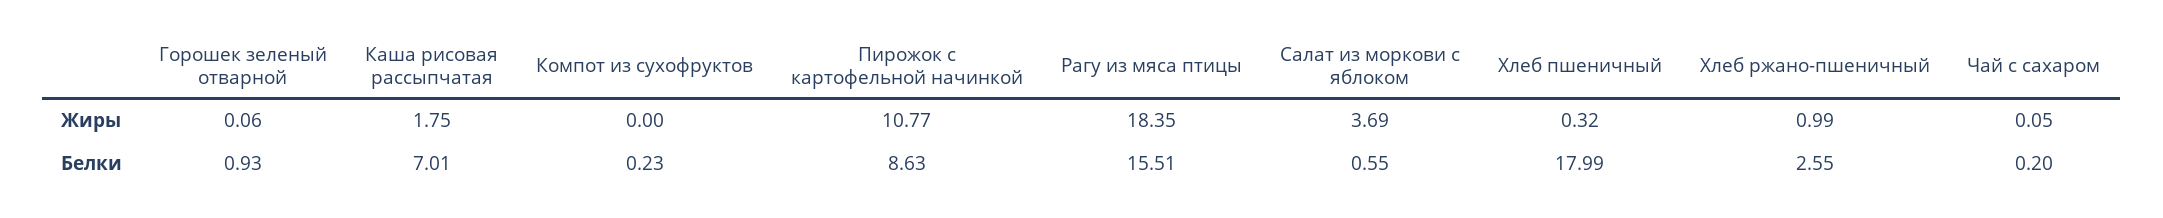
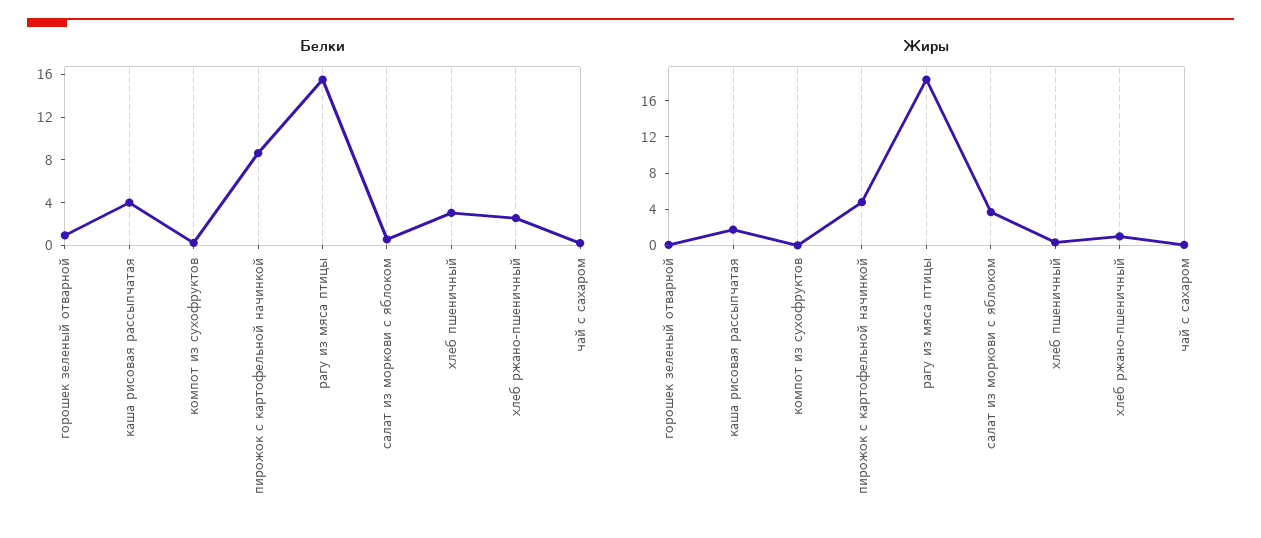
  {
    "Жиры": {
      "Горошек зеленый отварной": 0.06,
      "Каша рисовая рассыпчатая": 1.75,
      "Компот из сухофруктов": 0,
-     "Пирожок с картофельной начинкой": 10.77,
+     "Пирожок с картофельной начинкой": 5,
      "Рагу из мяса птицы": 18.35,
      "Салат из моркови с яблоком": 3.69,
      "Хлеб пшеничный": 0.32,
      "Хлеб ржано-пшеничный": 0.99,
      "Чай с сахаром": 0.05
    },
    "Белки": {
      "Горошек зеленый отварной": 0.93,
-     "Каша рисовая рассыпчатая": 7.01,
+     "Каша рисовая рассыпчатая": 4,
      "Компот из сухофруктов": 0.23,
      "Пирожок с картофельной начинкой": 8.63,
      "Рагу из мяса птицы": 15.51,
      "Салат из моркови с яблоком": 0.55,
-     "Хлеб пшеничный": 17.99,
+     "Хлеб пшеничный": 3,
      "Хлеб ржано-пшеничный": 2.55,
      "Чай с сахаром": 0.2
    }
  }

